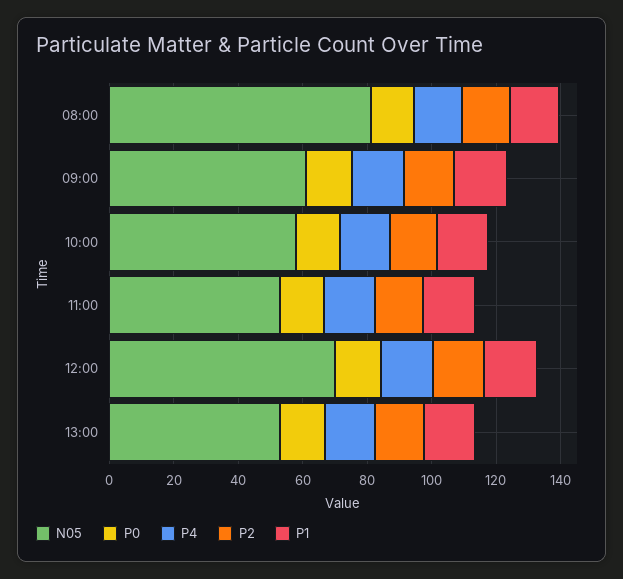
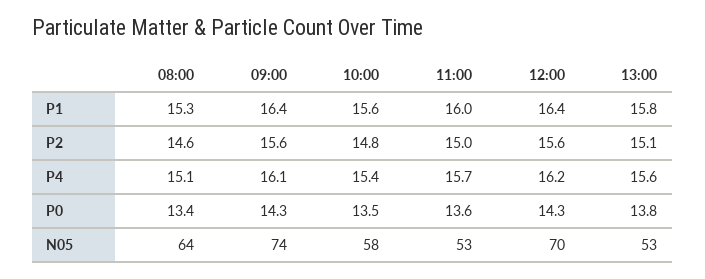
  {
    "N05": {
-     "08:00": 80,
+     "08:00": 64,
-     "09:00": 60,
+     "09:00": 74,
      "10:00": 58,
      "11:00": 53,
      "12:00": 70,
      "13:00": 53
    },
    "P0": {
      "08:00": 13.4,
      "09:00": 14.3,
      "10:00": 13.5,
      "11:00": 13.6,
      "12:00": 14.3,
      "13:00": 13.8
    },
    "P4": {
      "08:00": 15.1,
      "09:00": 16.1,
      "10:00": 15.4,
      "11:00": 15.7,
      "12:00": 16.2,
      "13:00": 15.6
    },
    "P2": {
      "08:00": 14.6,
      "09:00": 15.6,
      "10:00": 14.8,
      "11:00": 15,
      "12:00": 15.6,
      "13:00": 15.1
    },
    "P1": {
      "08:00": 15.3,
      "09:00": 16.4,
      "10:00": 15.6,
      "11:00": 16,
      "12:00": 16.4,
      "13:00": 15.8
    }
  }

